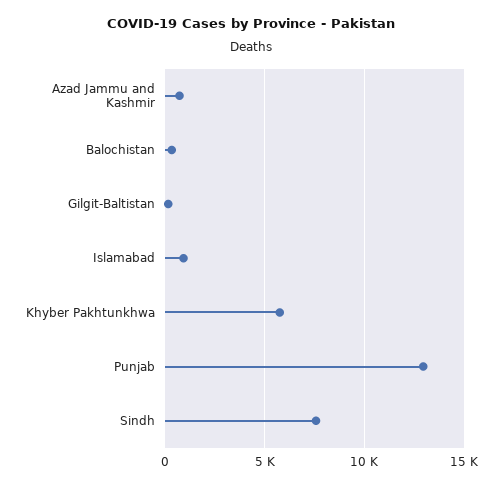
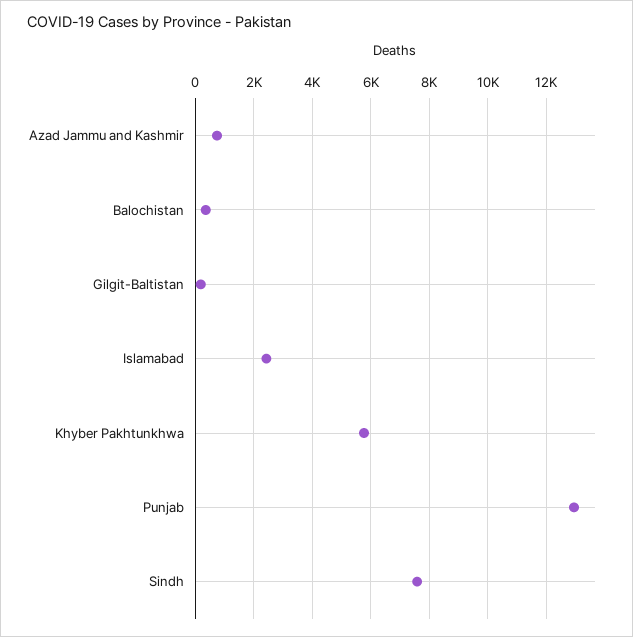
  {
    "Azad Jammu and Kashmir": 750,
    "Balochistan": 250,
    "Gilgit-Baltistan": 250,
-   "Islamabad": 1000,
+   "Islamabad": 2500,
    "Khyber Pakhtunkhwa": 5750,
    "Punjab": 13000,
    "Sindh": 7500
  }

